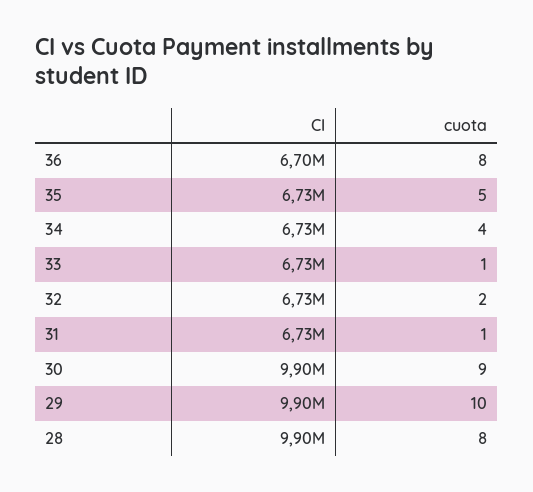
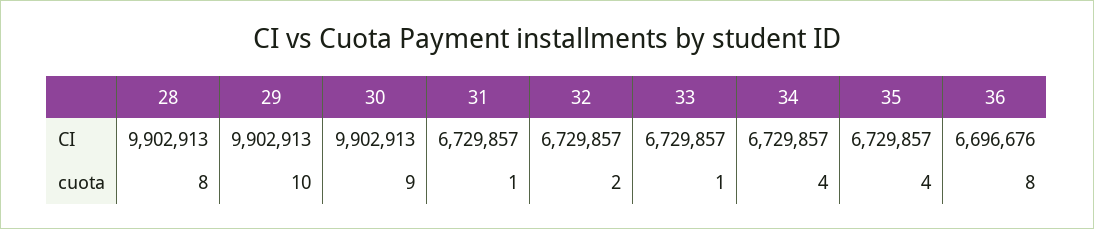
  {
    "CI": {
      "36": 6696676,
      "35": 6729857,
      "34": 6729857,
      "33": 6729857,
      "32": 6729857,
      "31": 6729857,
      "30": 9902913,
      "29": 9902913,
      "28": 9902913
    },
    "cuota": {
      "36": 8,
-     "35": 5,
+     "35": 4,
      "34": 4,
      "33": 1,
      "32": 2,
      "31": 1,
      "30": 9,
      "29": 10,
      "28": 8
    }
  }

